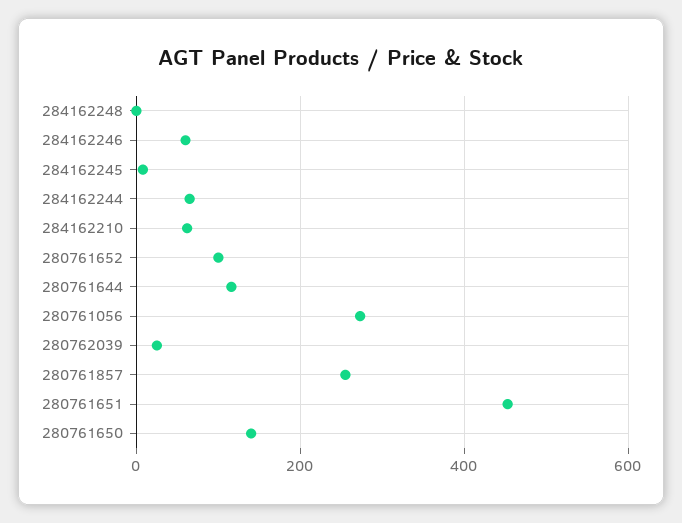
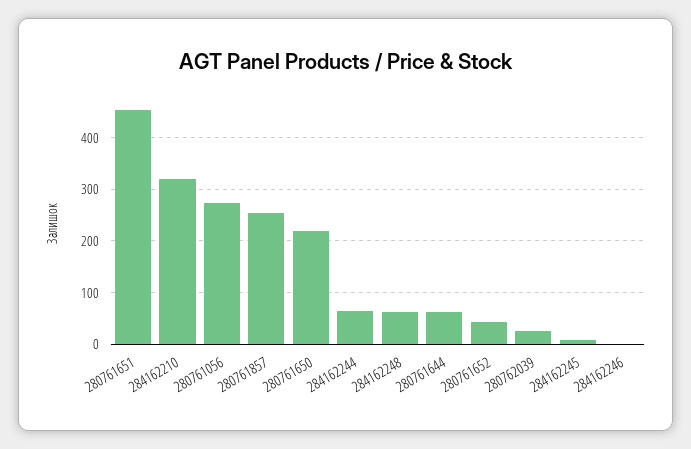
  {
-   "284162248": 0,
+   "284162248": 60,
-   "284162246": 60,
+   "284162246": 0,
    "284162245": 0,
    "284162244": 60,
-   "284162210": 60,
+   "284162210": 320,
-   "280761652": 100,
+   "280761652": 40,
-   "280761644": 120,
+   "280761644": 60,
    "280761056": 280,
    "280762039": 20,
    "280761857": 260,
    "280761651": 460,
-   "280761650": 140
+   "280761650": 220
  }

